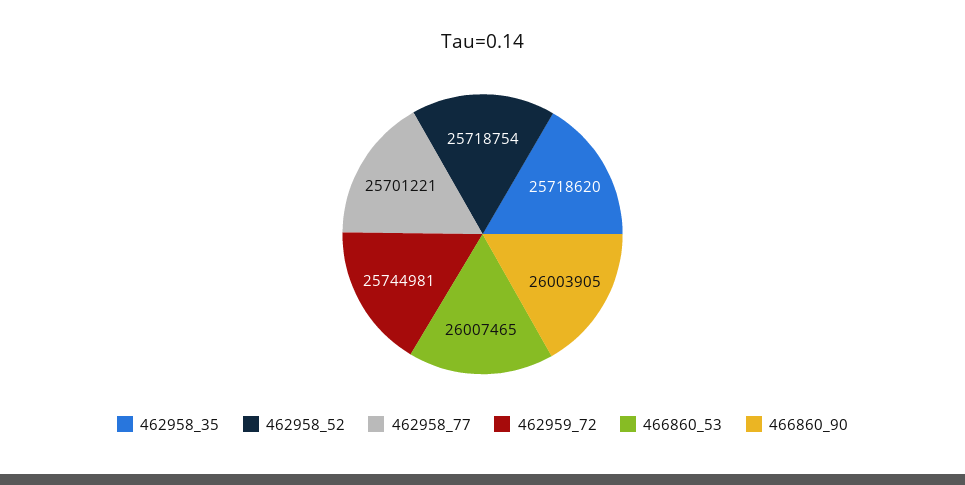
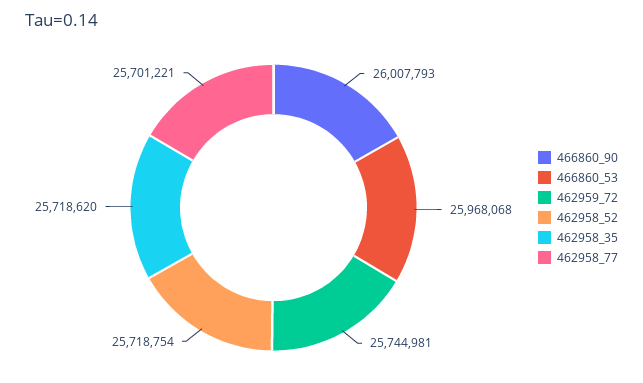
  {
    "462958_35": 25718620,
    "462958_52": 25718754,
    "462958_77": 25701221,
    "462959_72": 25744981,
-   "466860_53": 26007465,
+   "466860_53": 25968068,
-   "466860_90": 26003905
+   "466860_90": 26007793
  }

